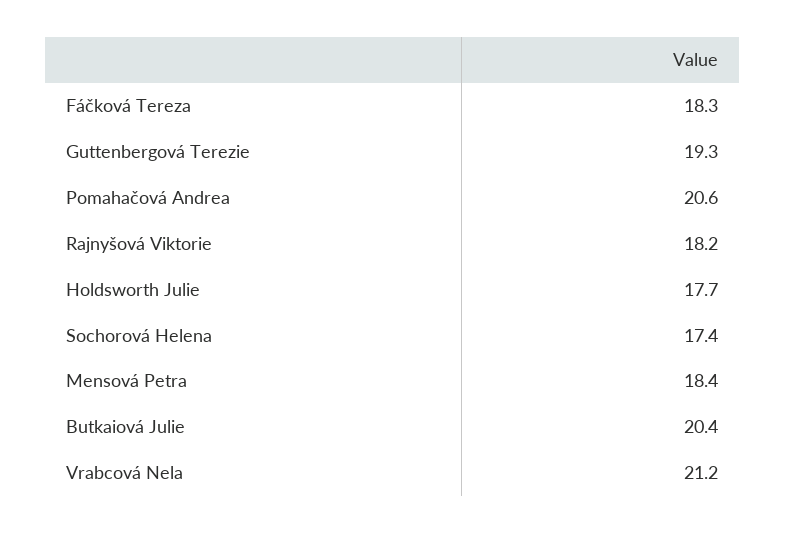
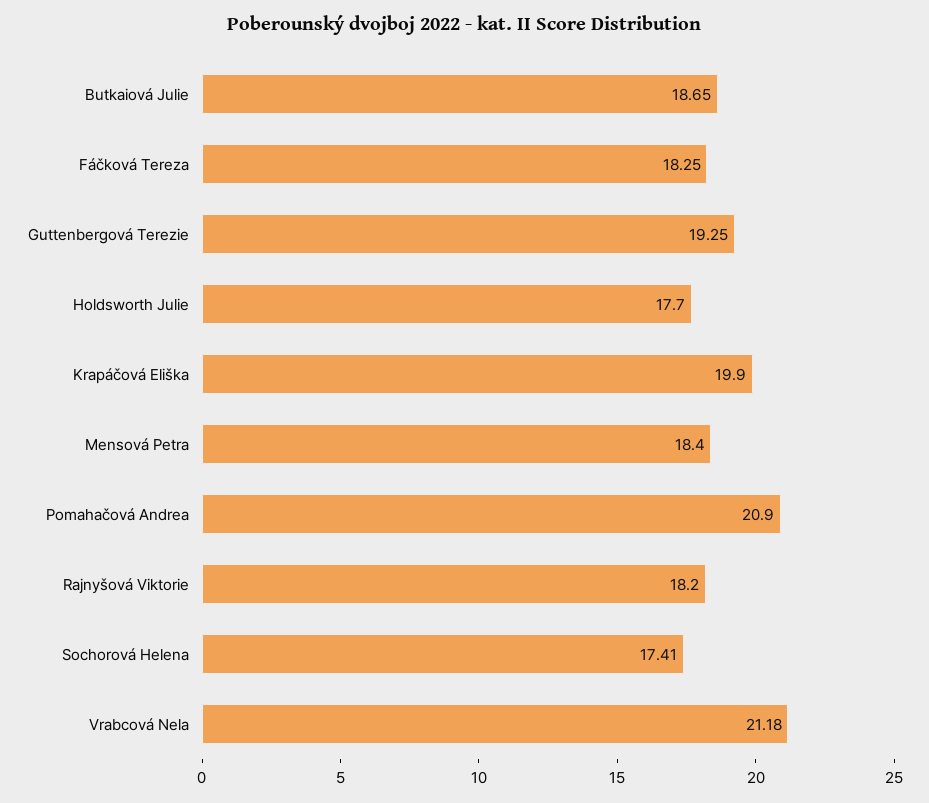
  {
    "Fáčková Tereza": 18.25,
    "Guttenbergová Terezie": 19.25,
-   "Pomahačová Andrea": 20.6,
+   "Pomahačová Andrea": 20.9,
    "Rajnyšová Viktorie": 18.2,
    "Holdsworth Julie": 17.7,
    "Sochorová Helena": 17.41,
    "Mensová Petra": 18.4,
-   "Butkaiová Julie": 20.4,
+   "Butkaiová Julie": 18.65,
-   "Vrabcová Nela": 21.18
+   "Vrabcová Nela": 21.18,
+   "Krapáčová Eliška": 19.9
  }

